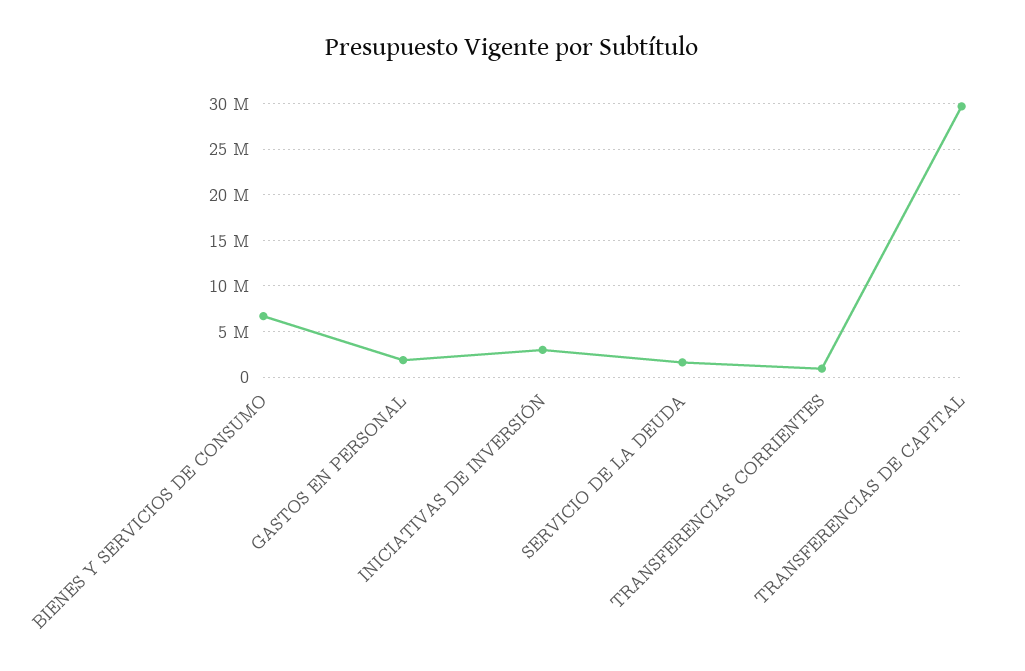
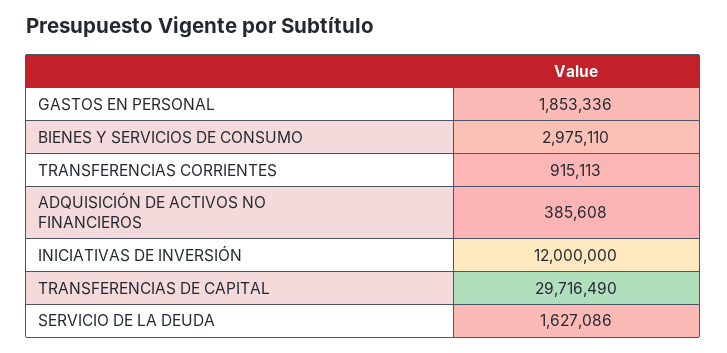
  {
-   "BIENES Y SERVICIOS DE CONSUMO": 7000000,
+   "BIENES Y SERVICIOS DE CONSUMO": 2975110,
    "GASTOS EN PERSONAL": 1853336,
-   "INICIATIVAS DE INVERSIÓN": 3000000,
+   "INICIATIVAS DE INVERSIÓN": 12000000,
    "SERVICIO DE LA DEUDA": 1627086,
    "TRANSFERENCIAS CORRIENTES": 915113,
-   "TRANSFERENCIAS DE CAPITAL": 29716490
+   "TRANSFERENCIAS DE CAPITAL": 29716490,
+   "ADQUISICIÓN DE ACTIVOS NO FINANCIEROS": 385608
  }

